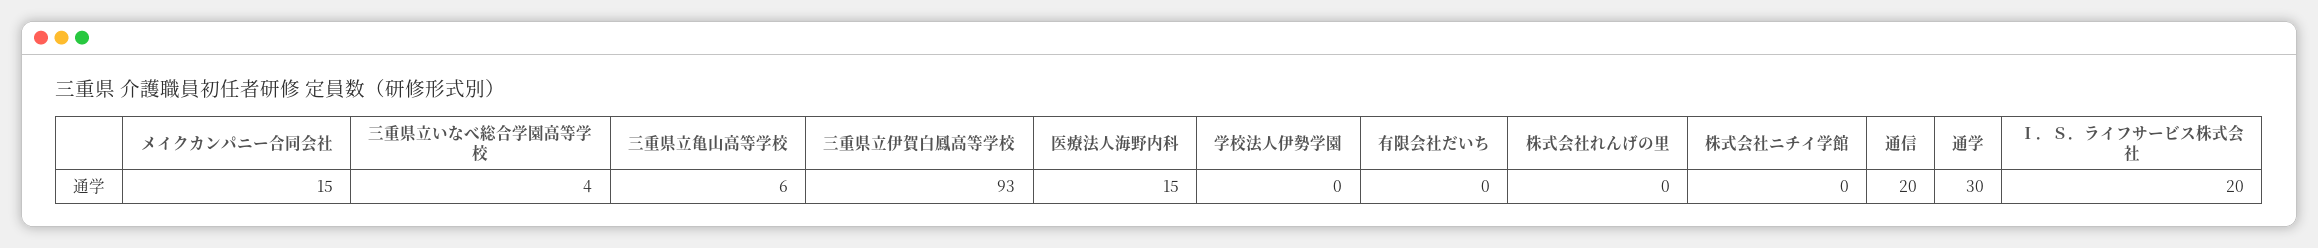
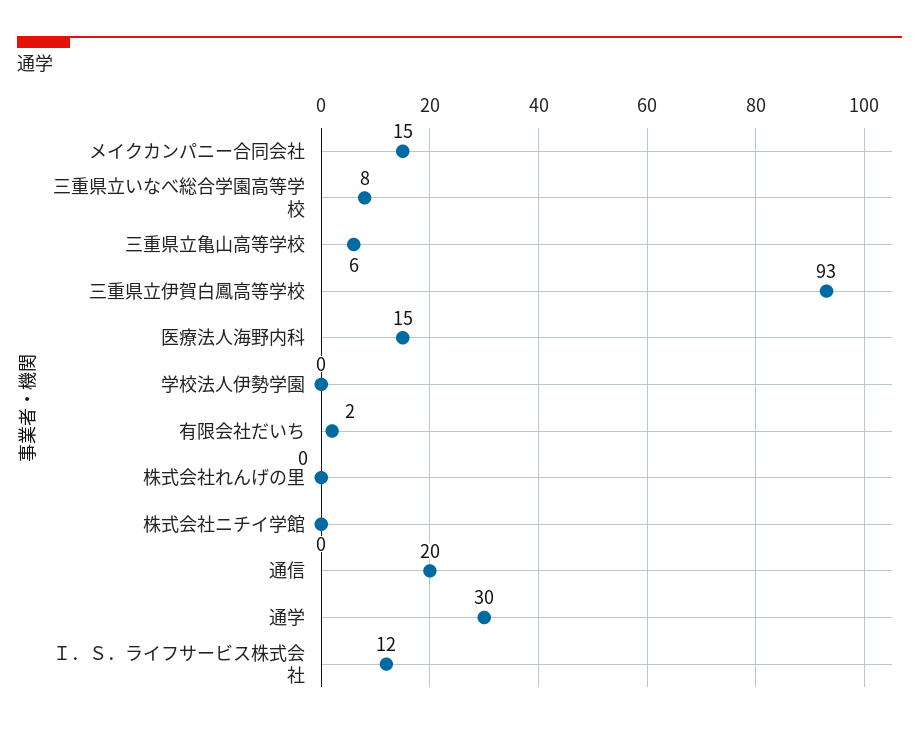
  {
    "メイクカンパニー合同会社": 15,
-   "三重県立いなべ総合学園高等学校": 4,
+   "三重県立いなべ総合学園高等学校": 8,
    "三重県立亀山高等学校": 6,
    "三重県立伊賀白鳳高等学校": 93,
    "医療法人海野内科": 15,
    "学校法人伊勢学園": 0,
-   "有限会社だいち": 0,
+   "有限会社だいち": 2,
    "株式会社れんげの里": 0,
    "株式会社ニチイ学館": 0,
    "通信": 20,
    "通学": 30,
-   "Ｉ．Ｓ．ライフサービス株式会社": 20
+   "Ｉ．Ｓ．ライフサービス株式会社": 12
  }

